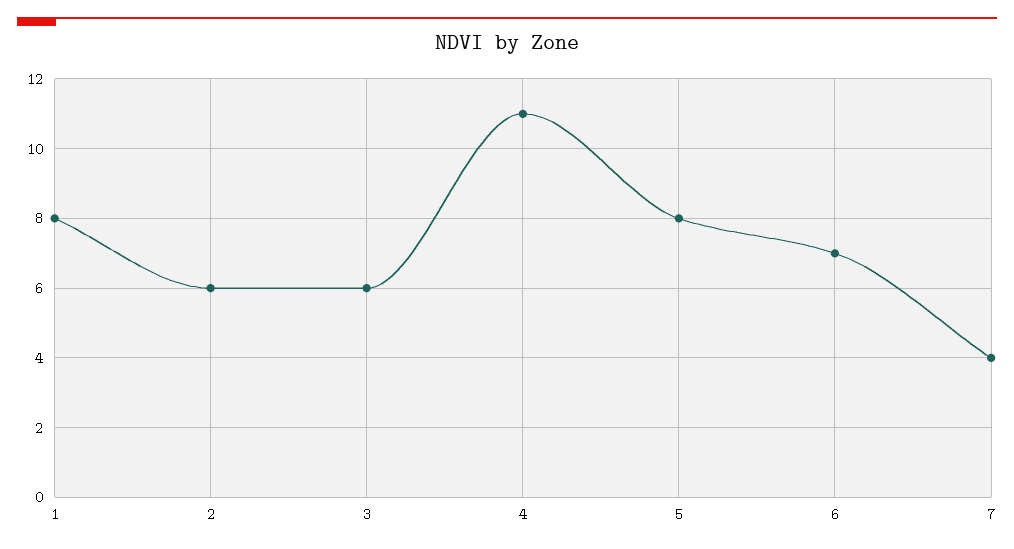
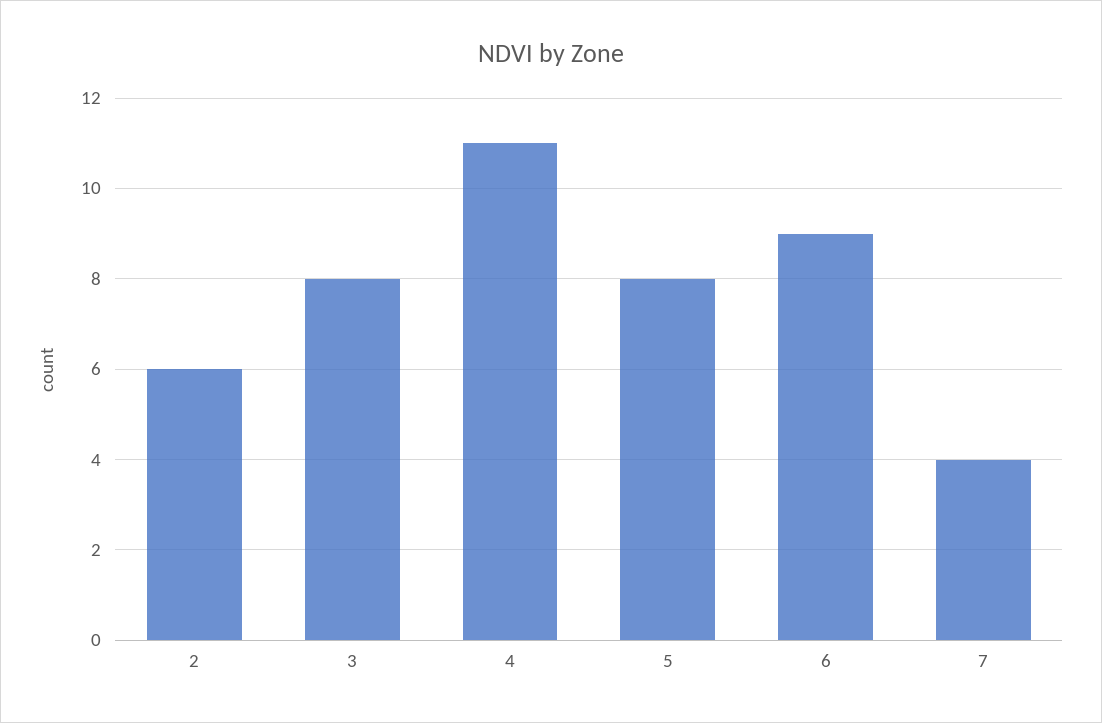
  {
-   "1": 8,
    "2": 6,
-   "3": 6,
+   "3": 8,
    "4": 11,
    "5": 8,
-   "6": 7,
+   "6": 9,
    "7": 4
  }

